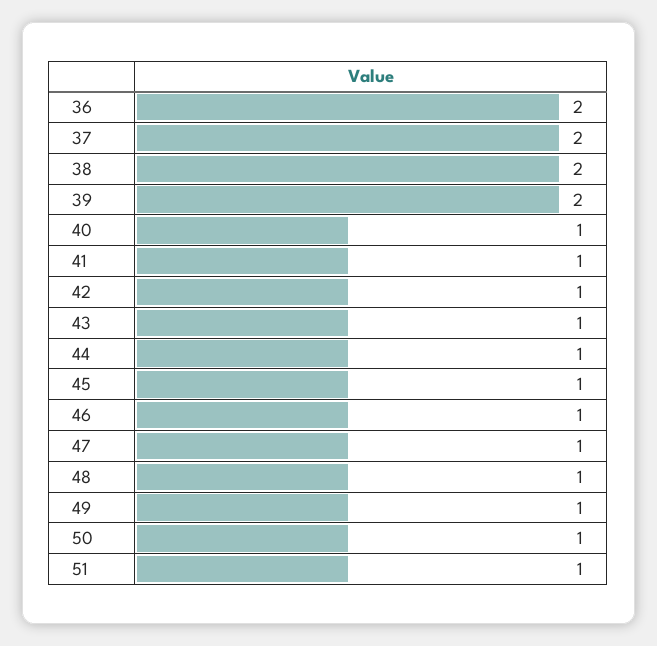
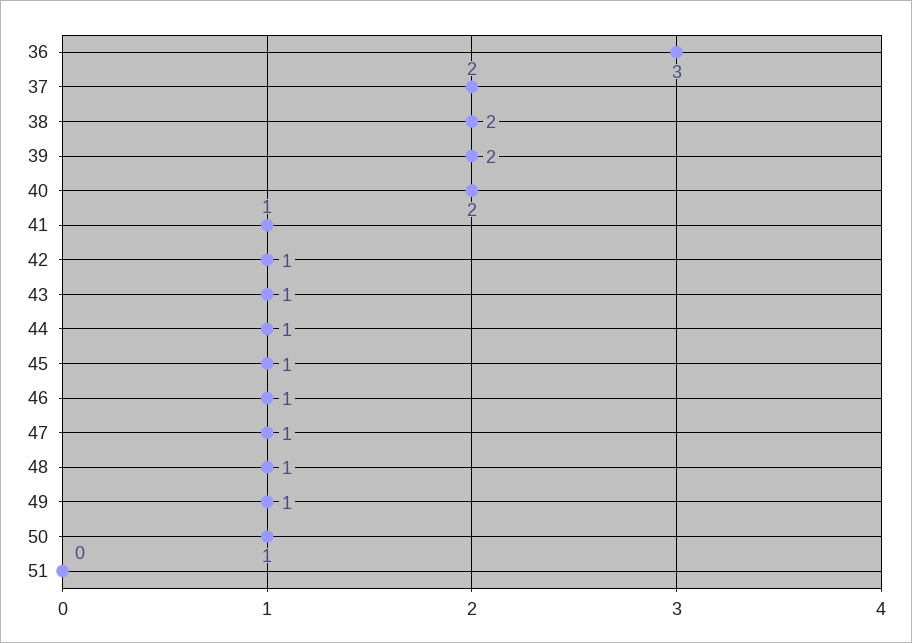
  {
-   "36": 2,
+   "36": 3,
    "37": 2,
    "38": 2,
    "39": 2,
-   "40": 1,
+   "40": 2,
    "41": 1,
    "42": 1,
    "43": 1,
    "44": 1,
    "45": 1,
    "46": 1,
    "47": 1,
    "48": 1,
    "49": 1,
    "50": 1,
-   "51": 1
+   "51": 0
  }

